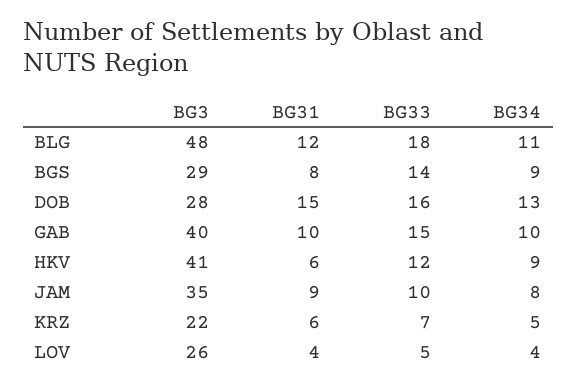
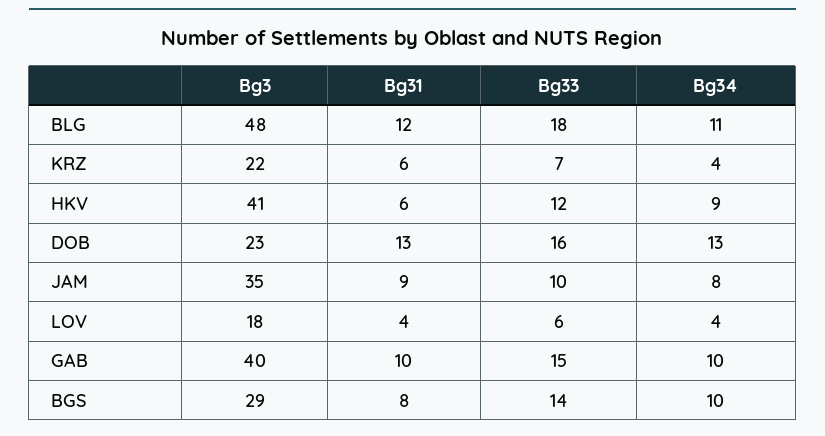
  {
    "BG3": {
      "BLG": 48,
      "BGS": 29,
-     "DOB": 28,
+     "DOB": 23,
      "GAB": 40,
      "HKV": 41,
      "JAM": 35,
      "KRZ": 22,
-     "LOV": 26
+     "LOV": 18
    },
    "BG31": {
      "BLG": 12,
      "BGS": 8,
-     "DOB": 15,
+     "DOB": 13,
      "GAB": 10,
      "HKV": 6,
      "JAM": 9,
      "KRZ": 6,
      "LOV": 4
    },
    "BG33": {
      "BLG": 18,
      "BGS": 14,
      "DOB": 16,
      "GAB": 15,
      "HKV": 12,
      "JAM": 10,
      "KRZ": 7,
-     "LOV": 5
+     "LOV": 6
    },
    "BG34": {
      "BLG": 11,
-     "BGS": 9,
+     "BGS": 10,
      "DOB": 13,
      "GAB": 10,
      "HKV": 9,
      "JAM": 8,
-     "KRZ": 5,
+     "KRZ": 4,
      "LOV": 4
    }
  }

